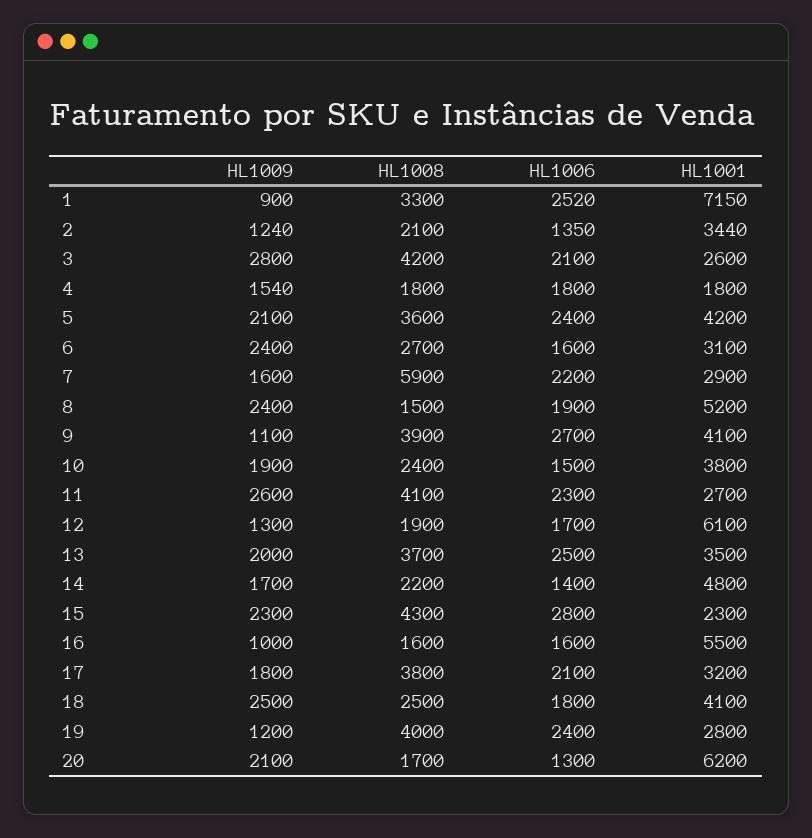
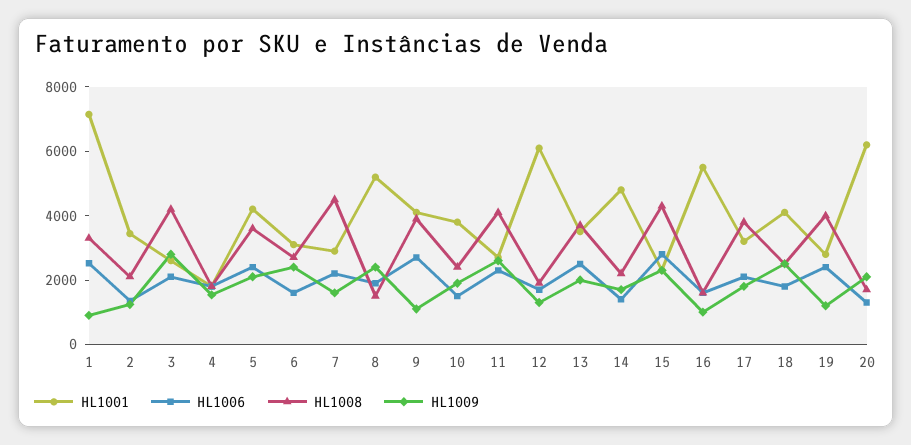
  {
    "HL1009": {
      "1": 900,
      "2": 1240,
      "3": 2800,
      "4": 1540,
      "5": 2100,
      "6": 2400,
      "7": 1600,
      "8": 2400,
      "9": 1100,
      "10": 1900,
      "11": 2600,
      "12": 1300,
      "13": 2000,
      "14": 1700,
      "15": 2300,
      "16": 1000,
      "17": 1800,
      "18": 2500,
      "19": 1200,
      "20": 2100
    },
    "HL1008": {
      "1": 3300,
      "2": 2100,
      "3": 4200,
      "4": 1800,
      "5": 3600,
      "6": 2700,
-     "7": 5900,
+     "7": 4500,
      "8": 1500,
      "9": 3900,
      "10": 2400,
      "11": 4100,
      "12": 1900,
      "13": 3700,
      "14": 2200,
      "15": 4300,
      "16": 1600,
      "17": 3800,
      "18": 2500,
      "19": 4000,
      "20": 1700
    },
    "HL1006": {
      "1": 2520,
      "2": 1350,
      "3": 2100,
      "4": 1800,
      "5": 2400,
      "6": 1600,
      "7": 2200,
      "8": 1900,
      "9": 2700,
      "10": 1500,
      "11": 2300,
      "12": 1700,
      "13": 2500,
      "14": 1400,
      "15": 2800,
      "16": 1600,
      "17": 2100,
      "18": 1800,
      "19": 2400,
      "20": 1300
    },
    "HL1001": {
      "1": 7150,
      "2": 3440,
      "3": 2600,
      "4": 1800,
      "5": 4200,
      "6": 3100,
      "7": 2900,
      "8": 5200,
      "9": 4100,
      "10": 3800,
      "11": 2700,
      "12": 6100,
      "13": 3500,
      "14": 4800,
      "15": 2300,
      "16": 5500,
      "17": 3200,
      "18": 4100,
      "19": 2800,
      "20": 6200
    }
  }

